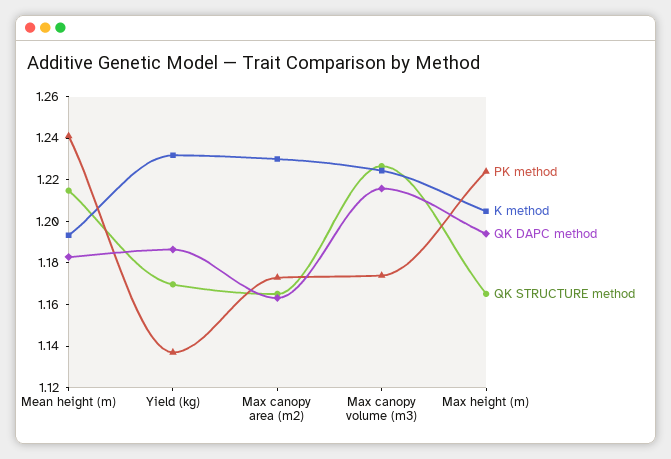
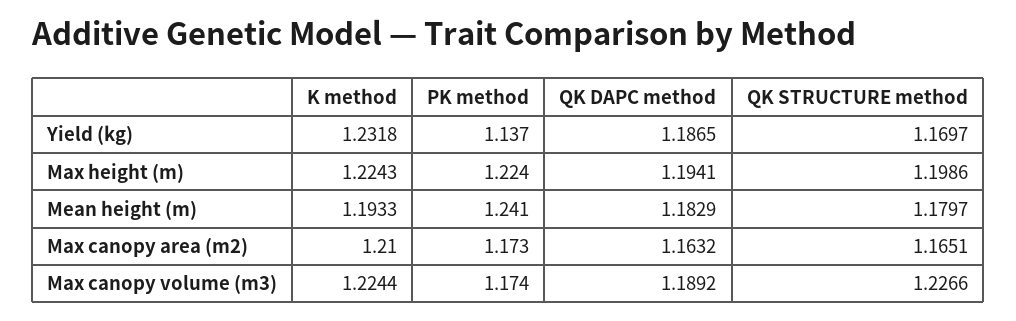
  {
    "PK method": {
      "Mean height (m)": 1.241,
      "Yield (kg)": 1.137,
      "Max canopy area (m2)": 1.173,
      "Max canopy volume (m3)": 1.174,
      "Max height (m)": 1.224
    },
    "K method": {
      "Mean height (m)": 1.1933,
      "Yield (kg)": 1.2318,
-     "Max canopy area (m2)": 1.23,
+     "Max canopy area (m2)": 1.21,
      "Max canopy volume (m3)": 1.2244,
-     "Max height (m)": 1.205
+     "Max height (m)": 1.2243
    },
    "QK DAPC method": {
      "Mean height (m)": 1.1829,
      "Yield (kg)": 1.1865,
      "Max canopy area (m2)": 1.1632,
-     "Max canopy volume (m3)": 1.215,
+     "Max canopy volume (m3)": 1.1892,
      "Max height (m)": 1.1941
    },
    "QK STRUCTURE method": {
-     "Mean height (m)": 1.215,
+     "Mean height (m)": 1.1797,
      "Yield (kg)": 1.1697,
      "Max canopy area (m2)": 1.1651,
      "Max canopy volume (m3)": 1.2266,
-     "Max height (m)": 1.165
+     "Max height (m)": 1.1986
    }
  }

